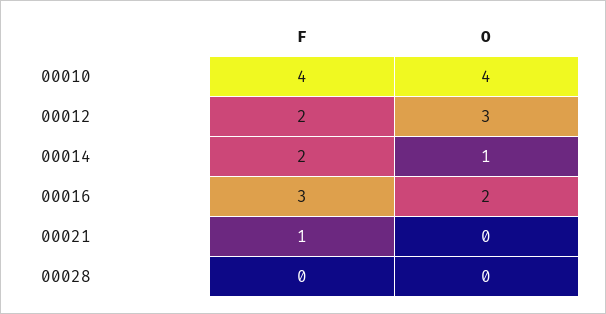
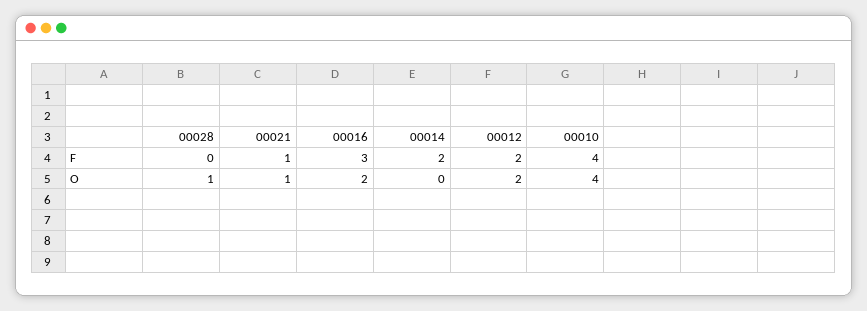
  {
    "F": {
      "00010": 4,
      "00012": 2,
      "00014": 2,
      "00016": 3,
      "00021": 1,
      "00028": 0
    },
    "O": {
      "00010": 4,
-     "00012": 3,
+     "00012": 2,
-     "00014": 1,
+     "00014": 0,
      "00016": 2,
-     "00021": 0,
+     "00021": 1,
-     "00028": 0
+     "00028": 1
    }
  }

